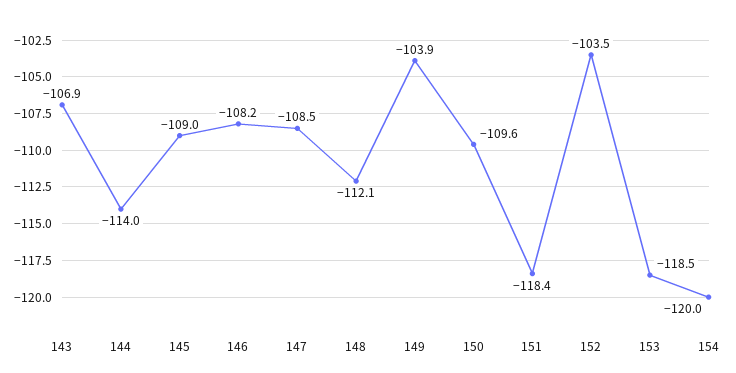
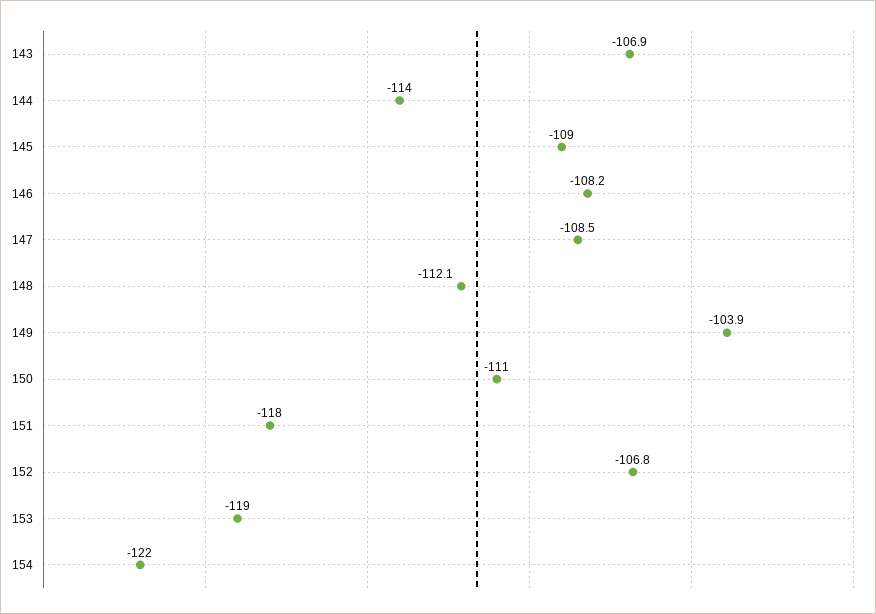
  {
    "143": -106.9,
    "144": -114,
    "145": -109,
    "146": -108.2,
    "147": -108.5,
    "148": -112.1,
    "149": -103.9,
-   "150": -109.6,
+   "150": -111,
-   "151": -118.4,
+   "151": -118,
-   "152": -103.5,
+   "152": -106.8,
-   "153": -118.5,
+   "153": -119,
-   "154": -120
+   "154": -122
  }

